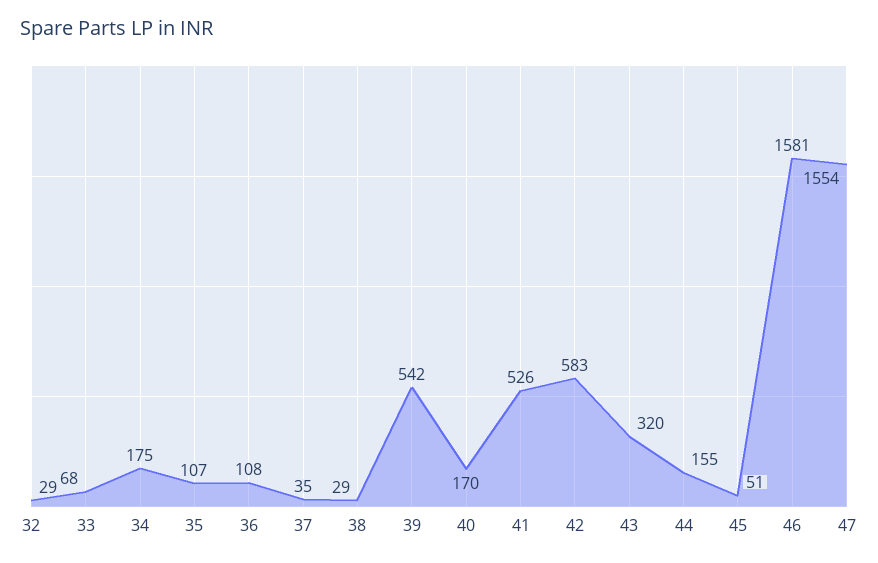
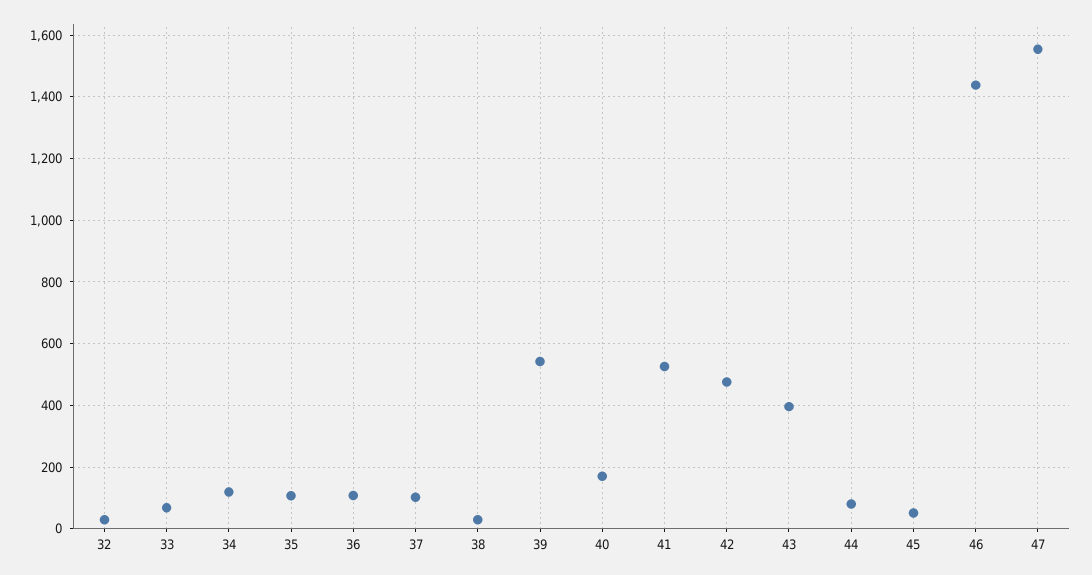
  {
    "32": 29,
    "33": 68,
-   "34": 175,
+   "34": 120,
    "35": 107,
    "36": 108,
-   "37": 35,
+   "37": 100,
    "38": 29,
    "39": 542,
    "40": 170,
    "41": 526,
-   "42": 583,
+   "42": 480,
-   "43": 320,
+   "43": 400,
-   "44": 155,
+   "44": 80,
    "45": 51,
-   "46": 1581,
+   "46": 1440,
    "47": 1554
  }

